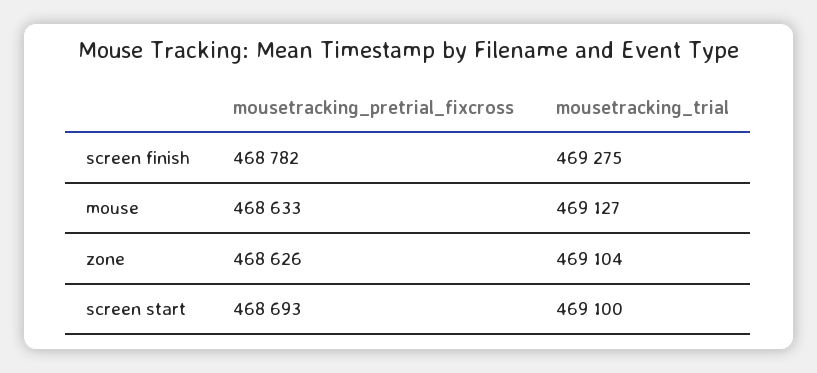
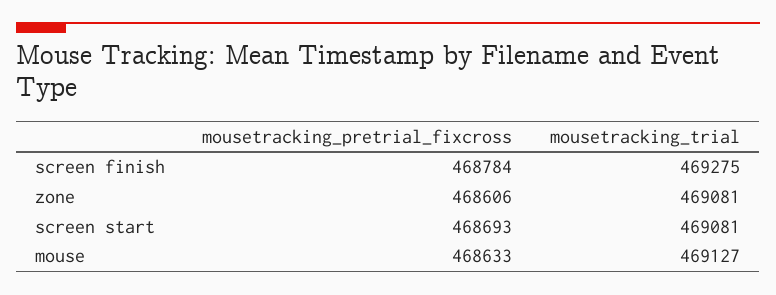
  {
    "mousetracking_pretrial_fixcross": {
-     "screen finish": 468782,
+     "screen finish": 468784,
      "mouse": 468633,
-     "zone": 468626,
+     "zone": 468606,
      "screen start": 468693
    },
    "mousetracking_trial": {
      "screen finish": 469275,
      "mouse": 469127,
-     "zone": 469104,
+     "zone": 469081,
-     "screen start": 469100
+     "screen start": 469081
    }
  }

